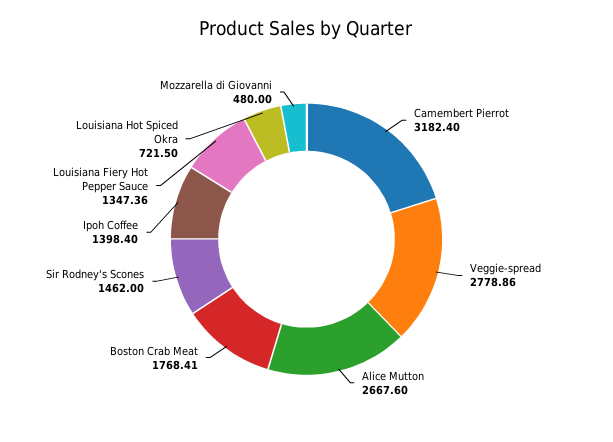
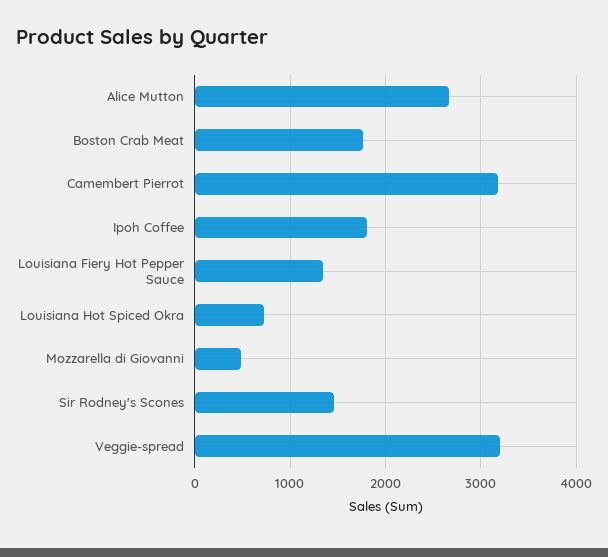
  {
    "Camembert Pierrot": 3182.4,
-   "Veggie-spread": 2778.86,
+   "Veggie-spread": 3200,
    "Alice Mutton": 2667.6,
    "Boston Crab Meat": 1768.41,
    "Sir Rodney's Scones": 1462,
-   "Ipoh Coffee": 1398.4,
+   "Ipoh Coffee": 1800,
    "Louisiana Fiery Hot Pepper Sauce": 1347.36,
    "Louisiana Hot Spiced Okra": 721.5,
    "Mozzarella di Giovanni": 480
  }

